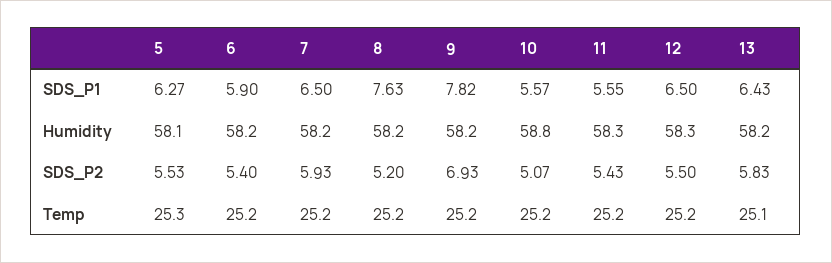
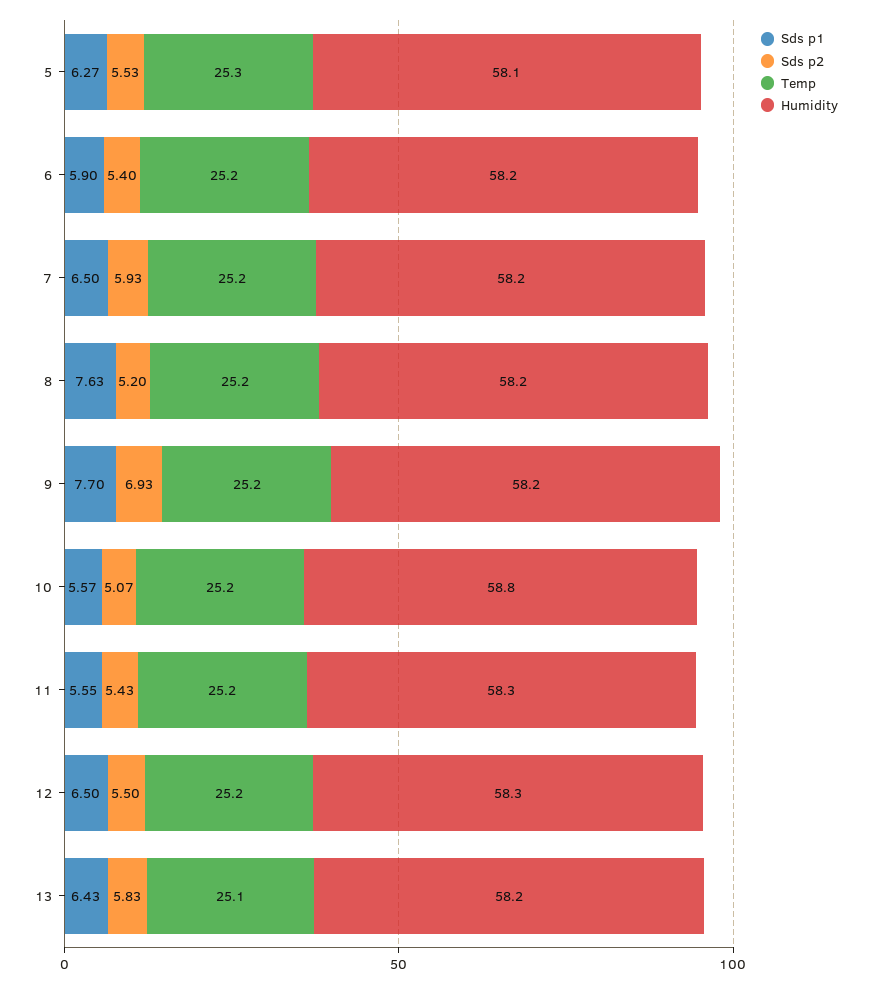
  {
    "SDS_P1": {
      "5": 6.27,
      "6": 5.9,
      "7": 6.5,
      "8": 7.63,
-     "9": 7.82,
+     "9": 7.7,
      "10": 5.57,
      "11": 5.55,
      "12": 6.5,
      "13": 6.43
    },
    "Humidity": {
      "5": 58.1,
      "6": 58.2,
      "7": 58.2,
      "8": 58.2,
      "9": 58.2,
      "10": 58.8,
      "11": 58.3,
      "12": 58.3,
      "13": 58.2
    },
    "SDS_P2": {
      "5": 5.53,
      "6": 5.4,
      "7": 5.93,
      "8": 5.2,
      "9": 6.93,
      "10": 5.07,
      "11": 5.43,
      "12": 5.5,
      "13": 5.83
    },
    "Temp": {
      "5": 25.3,
      "6": 25.2,
      "7": 25.2,
      "8": 25.2,
      "9": 25.2,
      "10": 25.2,
      "11": 25.2,
      "12": 25.2,
      "13": 25.1
    }
  }

